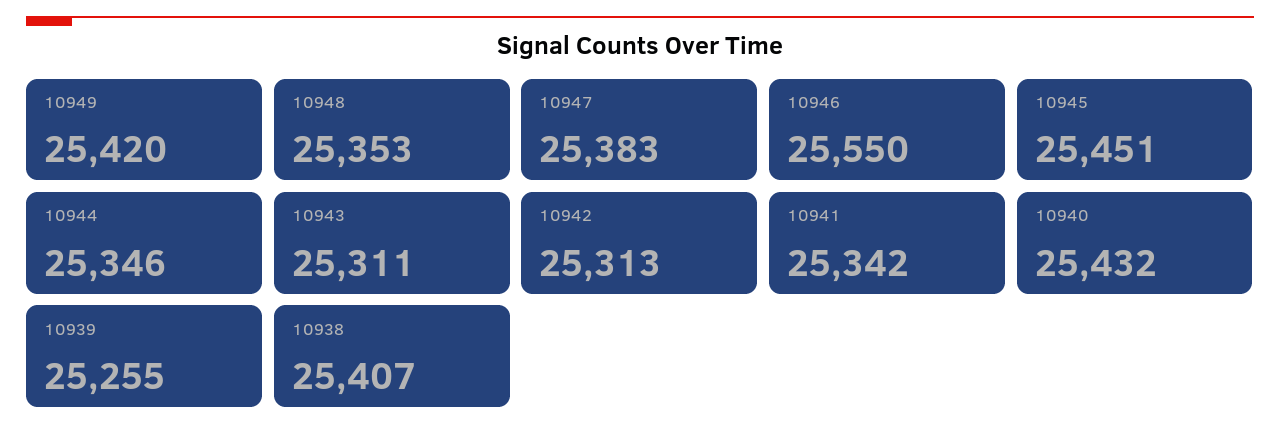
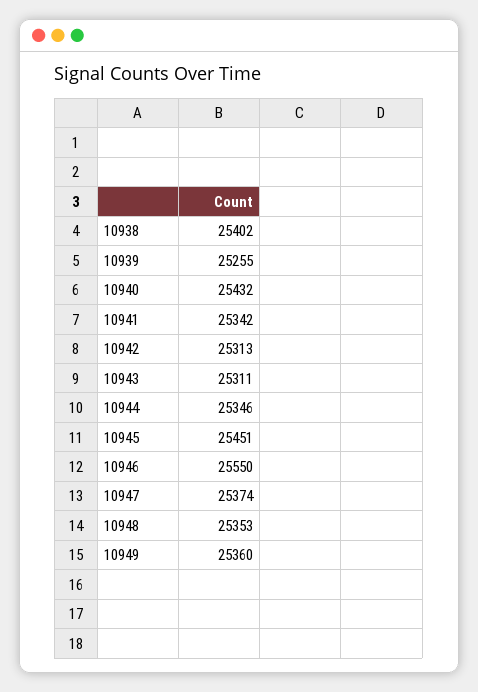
  {
-   "10949": 25420,
+   "10949": 25360,
    "10948": 25353,
-   "10947": 25383,
+   "10947": 25374,
    "10946": 25550,
    "10945": 25451,
    "10944": 25346,
    "10943": 25311,
    "10942": 25313,
    "10941": 25342,
    "10940": 25432,
    "10939": 25255,
-   "10938": 25407
+   "10938": 25402
  }

